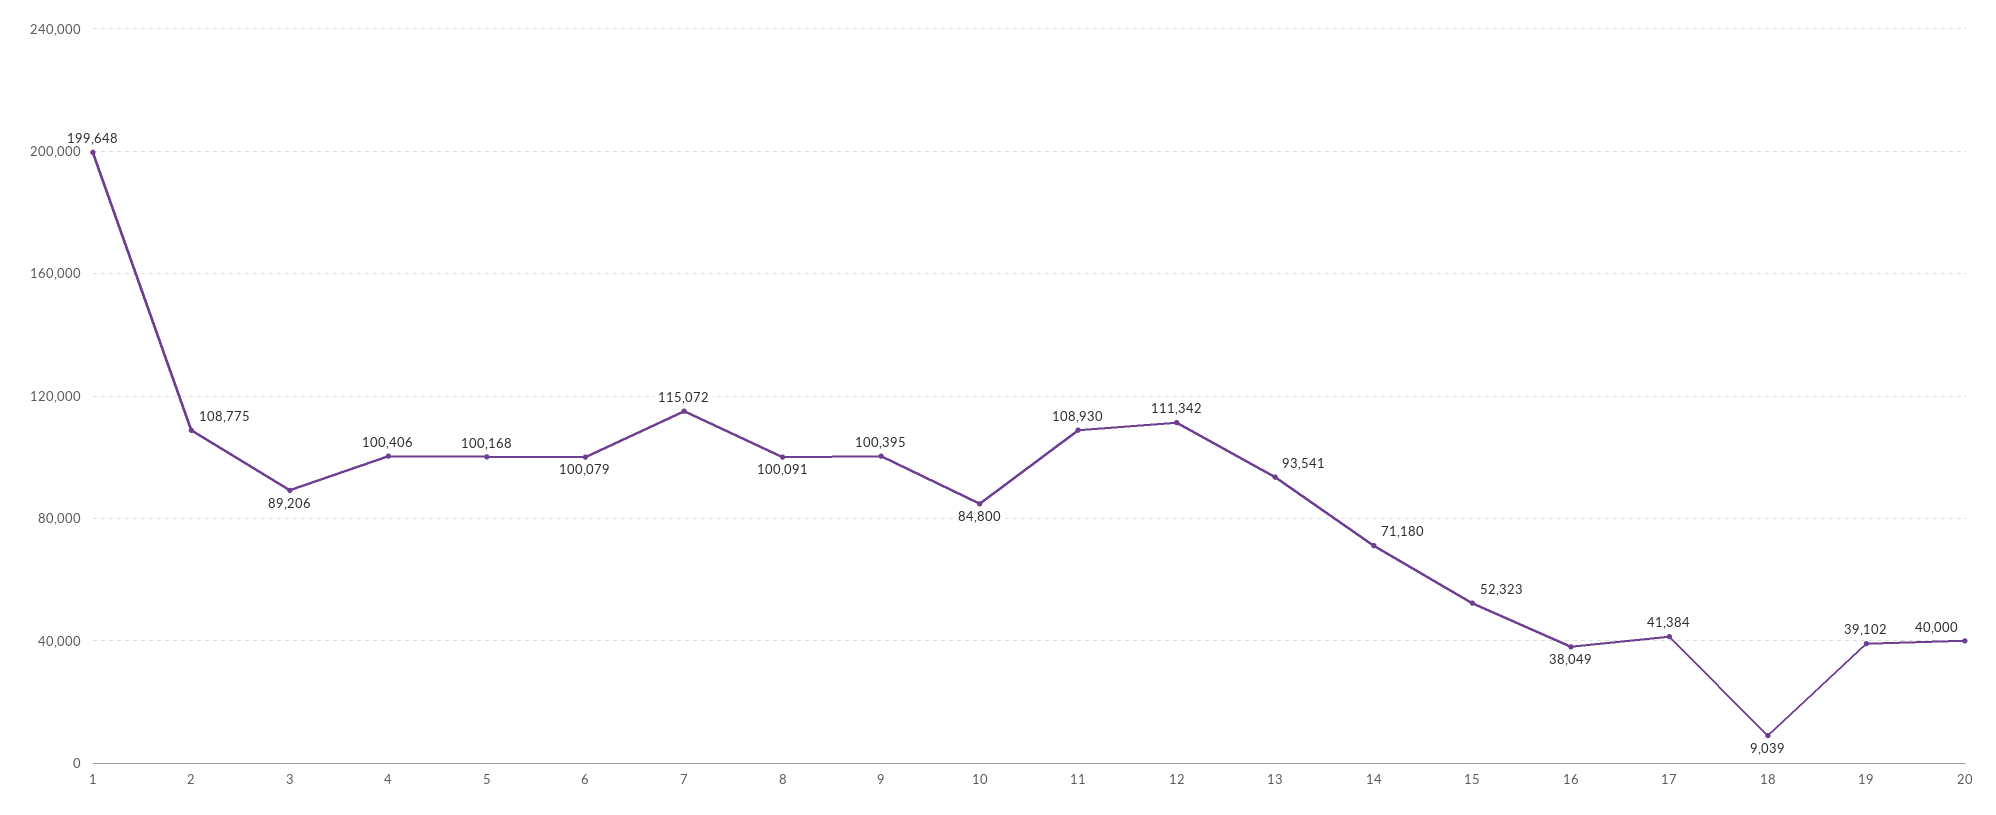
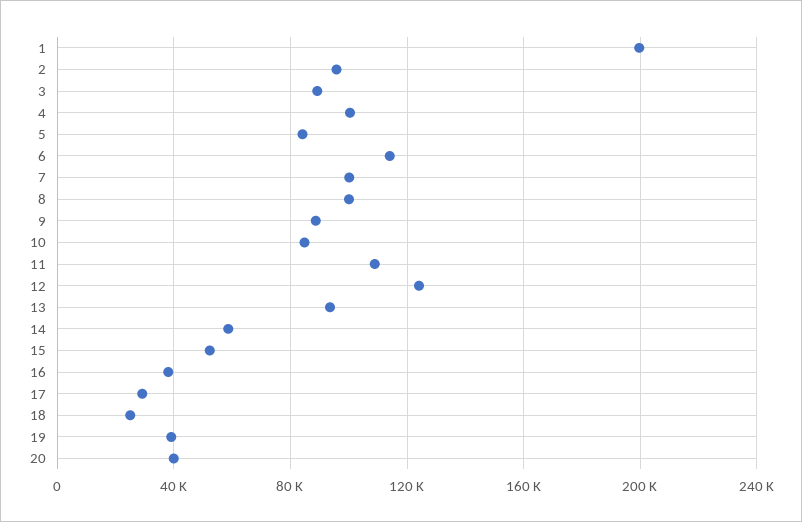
  {
    "1": 199648,
-   "2": 108775,
+   "2": 95000,
    "3": 89206,
    "4": 100406,
-   "5": 100168,
+   "5": 85000,
-   "6": 100079,
+   "6": 115000,
-   "7": 115072,
+   "7": 100000,
    "8": 100091,
-   "9": 100395,
+   "9": 90000,
    "10": 84800,
    "11": 108930,
-   "12": 111342,
+   "12": 125000,
    "13": 93541,
-   "14": 71180,
+   "14": 60000,
    "15": 52323,
    "16": 38049,
-   "17": 41384,
+   "17": 30000,
-   "18": 9039,
+   "18": 25000,
    "19": 39102,
    "20": 40000
  }

